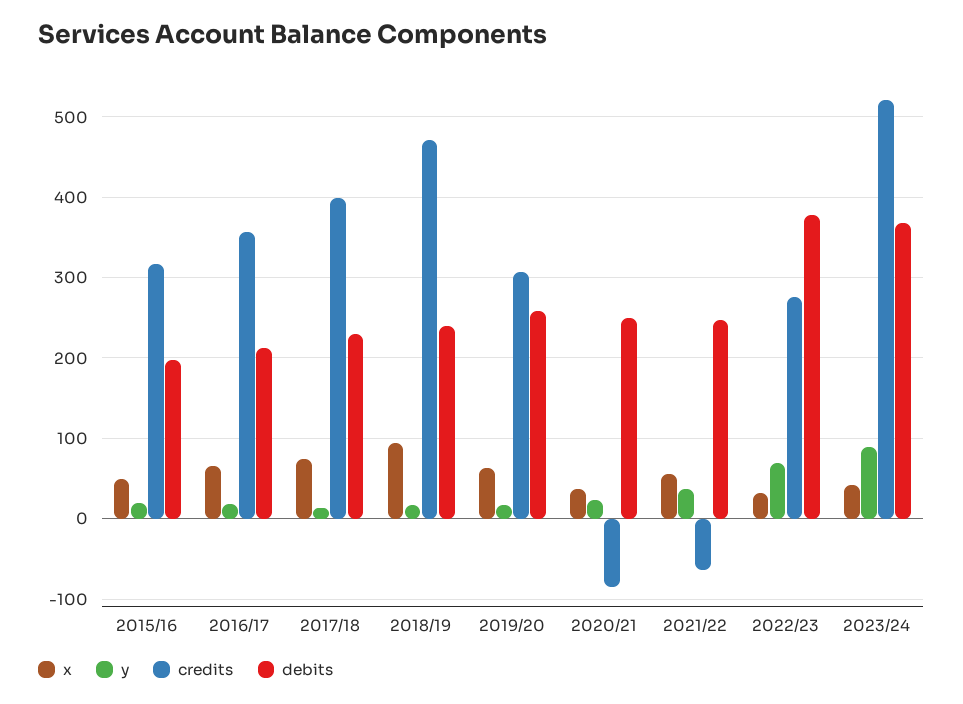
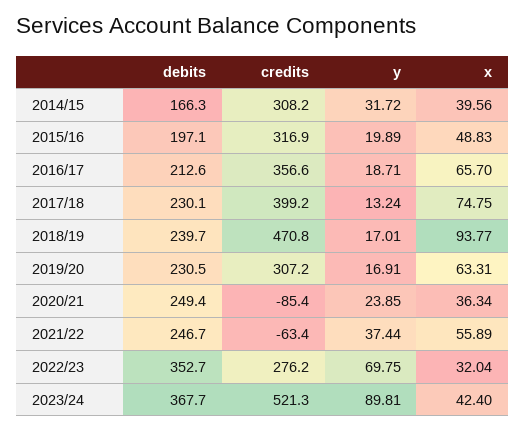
  {
    "x": {
      "2015/16": 48.83,
      "2016/17": 65.7,
      "2017/18": 74.75,
      "2018/19": 93.77,
      "2019/20": 63.31,
      "2020/21": 36.34,
      "2021/22": 55.89,
      "2022/23": 32.04,
-     "2023/24": 42.4
+     "2023/24": 42.4,
+     "2014/15": 39.56
    },
    "y": {
      "2015/16": 19.89,
      "2016/17": 18.71,
      "2017/18": 13.24,
      "2018/19": 17.01,
      "2019/20": 16.91,
      "2020/21": 23.85,
      "2021/22": 37.44,
      "2022/23": 69.75,
-     "2023/24": 89.81
+     "2023/24": 89.81,
+     "2014/15": 31.72
    },
    "credits": {
      "2015/16": 316.9,
      "2016/17": 356.6,
      "2017/18": 399.2,
      "2018/19": 470.8,
      "2019/20": 307.2,
      "2020/21": -85.4,
      "2021/22": -63.4,
      "2022/23": 276.2,
-     "2023/24": 521.3
+     "2023/24": 521.3,
+     "2014/15": 308.2
    },
    "debits": {
      "2015/16": 197.1,
      "2016/17": 212.6,
      "2017/18": 230.1,
      "2018/19": 239.7,
-     "2019/20": 260,
+     "2019/20": 230.5,
      "2020/21": 249.4,
      "2021/22": 246.7,
-     "2022/23": 380,
+     "2022/23": 352.7,
-     "2023/24": 367.7
+     "2023/24": 367.7,
+     "2014/15": 166.3
    }
  }

